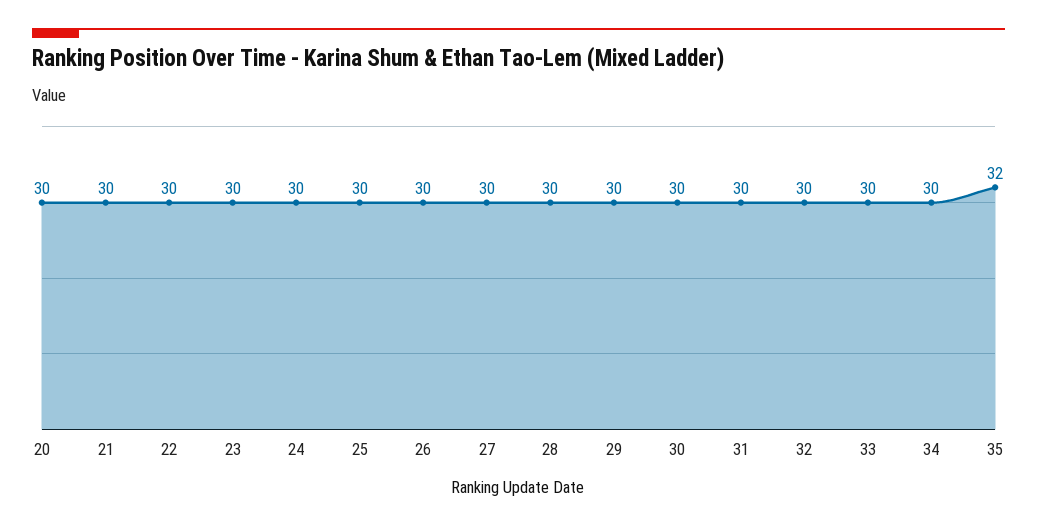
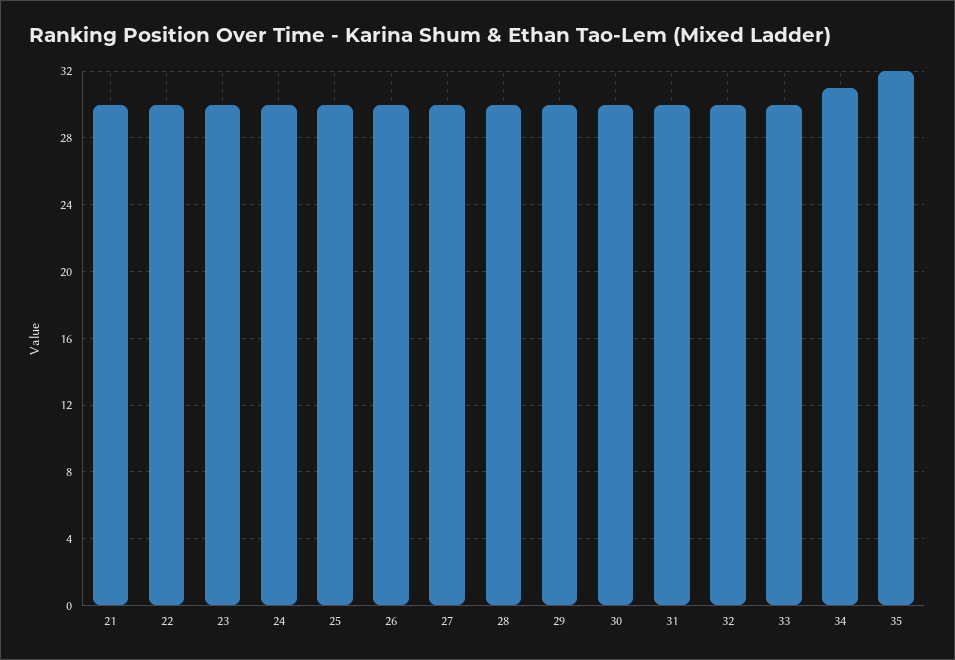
  {
-   "20": 30,
    "21": 30,
    "22": 30,
    "23": 30,
    "24": 30,
    "25": 30,
    "26": 30,
    "27": 30,
    "28": 30,
    "29": 30,
    "30": 30,
    "31": 30,
    "32": 30,
    "33": 30,
-   "34": 30,
+   "34": 31,
    "35": 32
  }

